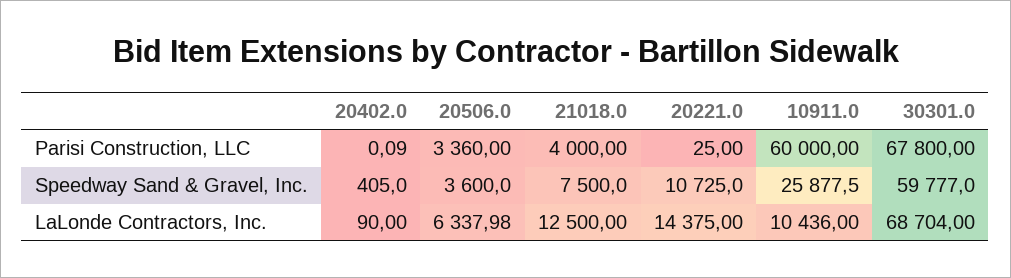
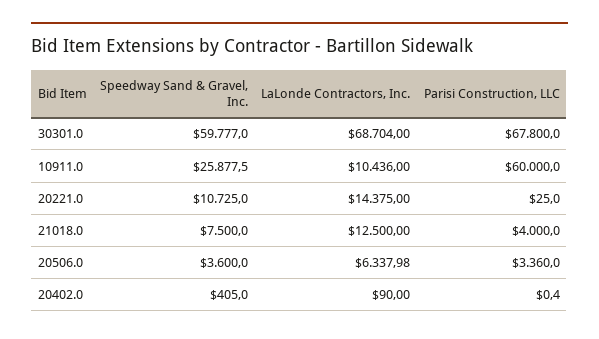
  {
    "20402.0": {
-     "Parisi Construction, LLC": 0.09,
+     "Parisi Construction, LLC": 0.4,
      "Speedway Sand & Gravel, Inc.": 405,
      "LaLonde Contractors, Inc.": 90
    },
    "20506.0": {
      "Parisi Construction, LLC": 3360,
      "Speedway Sand & Gravel, Inc.": 3600,
      "LaLonde Contractors, Inc.": 6337.98
    },
    "21018.0": {
      "Parisi Construction, LLC": 4000,
      "Speedway Sand & Gravel, Inc.": 7500,
      "LaLonde Contractors, Inc.": 12500
    },
    "20221.0": {
      "Parisi Construction, LLC": 25,
      "Speedway Sand & Gravel, Inc.": 10725,
      "LaLonde Contractors, Inc.": 14375
    },
    "10911.0": {
      "Parisi Construction, LLC": 60000,
      "Speedway Sand & Gravel, Inc.": 25877.5,
      "LaLonde Contractors, Inc.": 10436
    },
    "30301.0": {
      "Parisi Construction, LLC": 67800,
      "Speedway Sand & Gravel, Inc.": 59777,
      "LaLonde Contractors, Inc.": 68704
    }
  }

